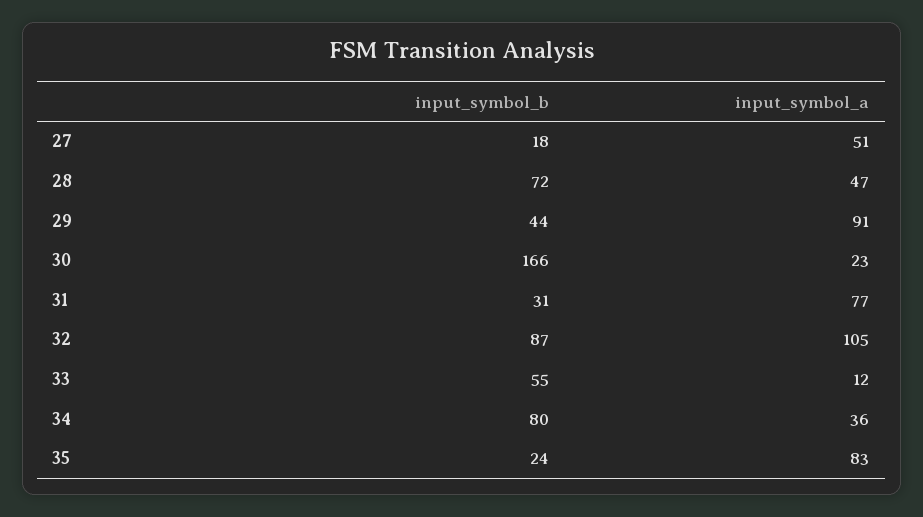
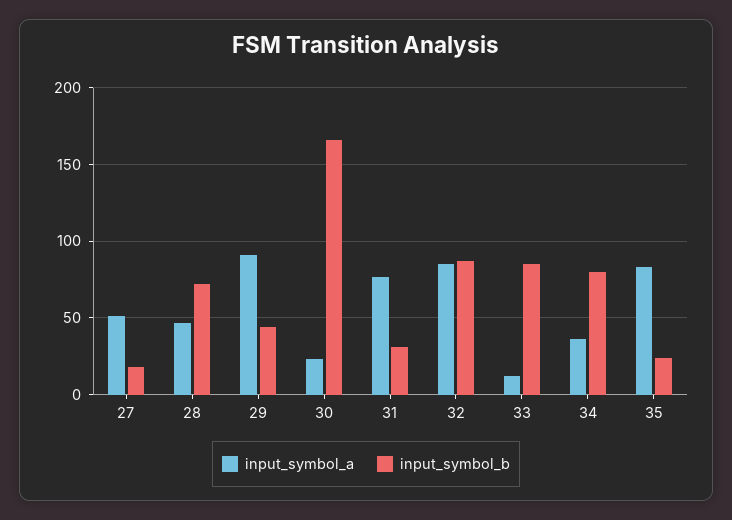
  {
    "input_symbol_b": {
      "27": 18,
      "28": 72,
      "29": 44,
      "30": 166,
      "31": 31,
      "32": 87,
-     "33": 55,
+     "33": 85,
      "34": 80,
      "35": 24
    },
    "input_symbol_a": {
      "27": 51,
      "28": 47,
      "29": 91,
      "30": 23,
      "31": 77,
-     "32": 105,
+     "32": 85,
      "33": 12,
      "34": 36,
      "35": 83
    }
  }

